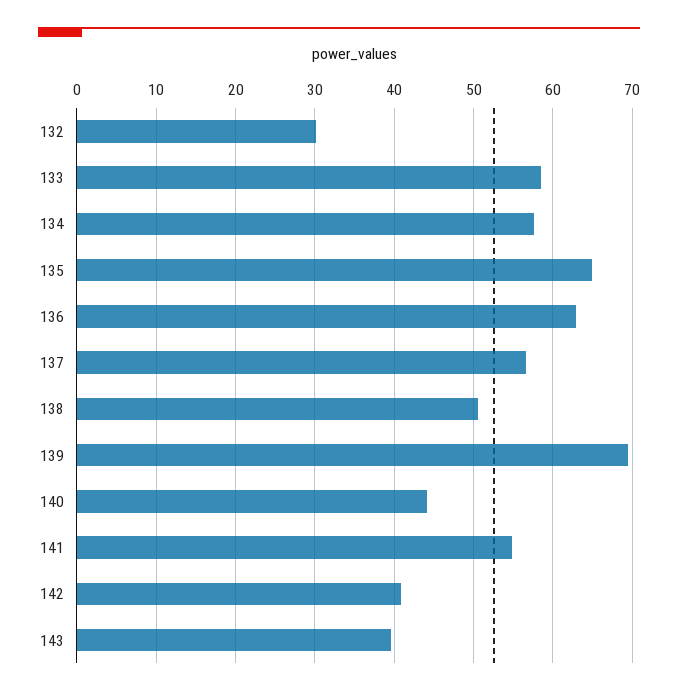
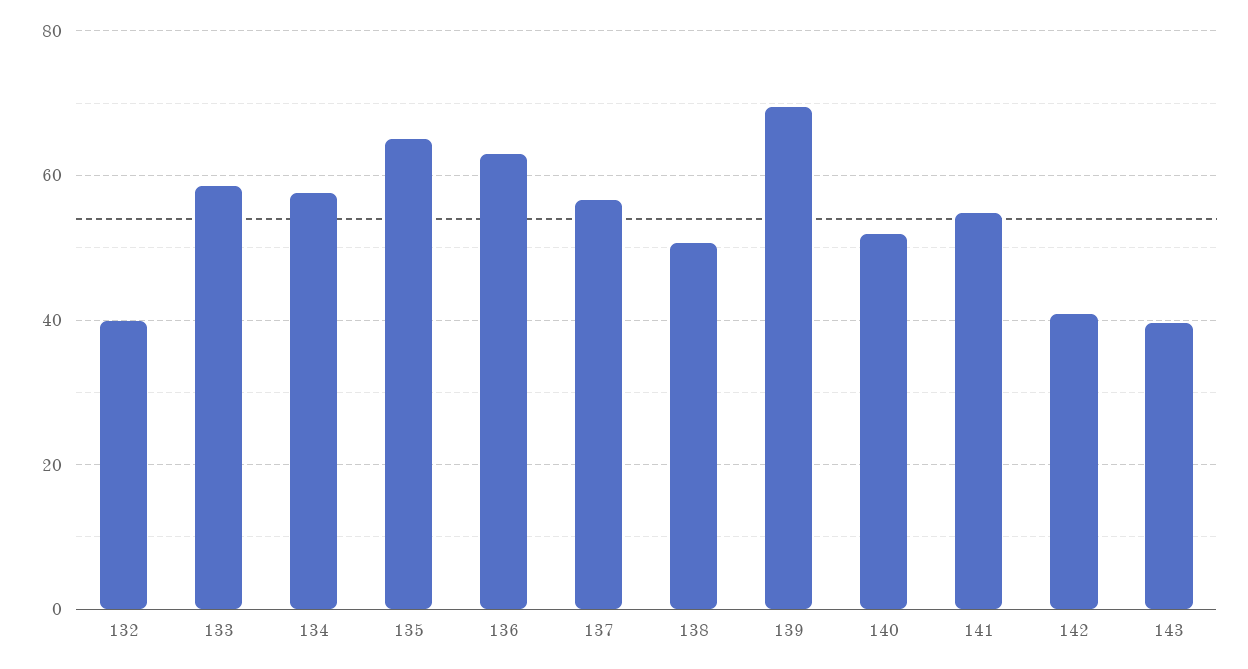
  {
-   "132": 30,
+   "132": 40,
    "133": 58,
    "134": 58,
    "135": 65,
    "136": 63,
    "137": 57,
    "138": 51,
    "139": 70,
-   "140": 44,
+   "140": 52,
    "141": 55,
    "142": 41,
    "143": 40
  }

